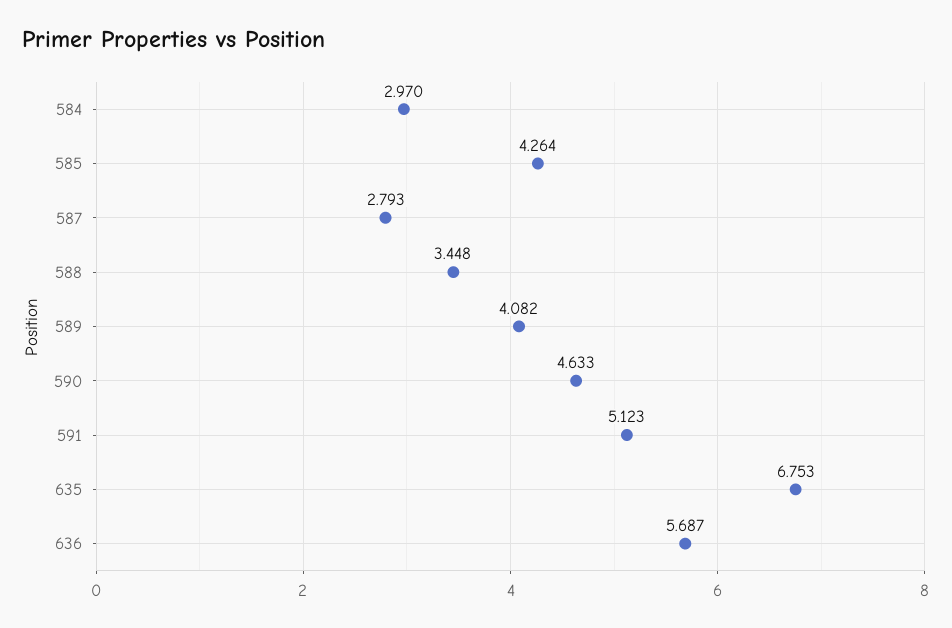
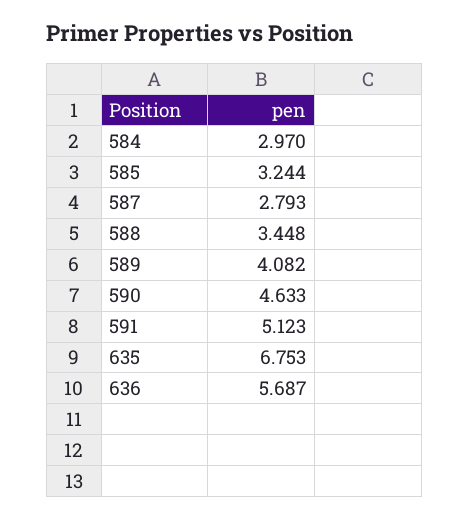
  {
    "584": 2.97,
-   "585": 4.264,
+   "585": 3.244,
    "587": 2.793,
    "588": 3.448,
    "589": 4.082,
    "590": 4.633,
    "591": 5.123,
    "635": 6.753,
    "636": 5.687
  }

